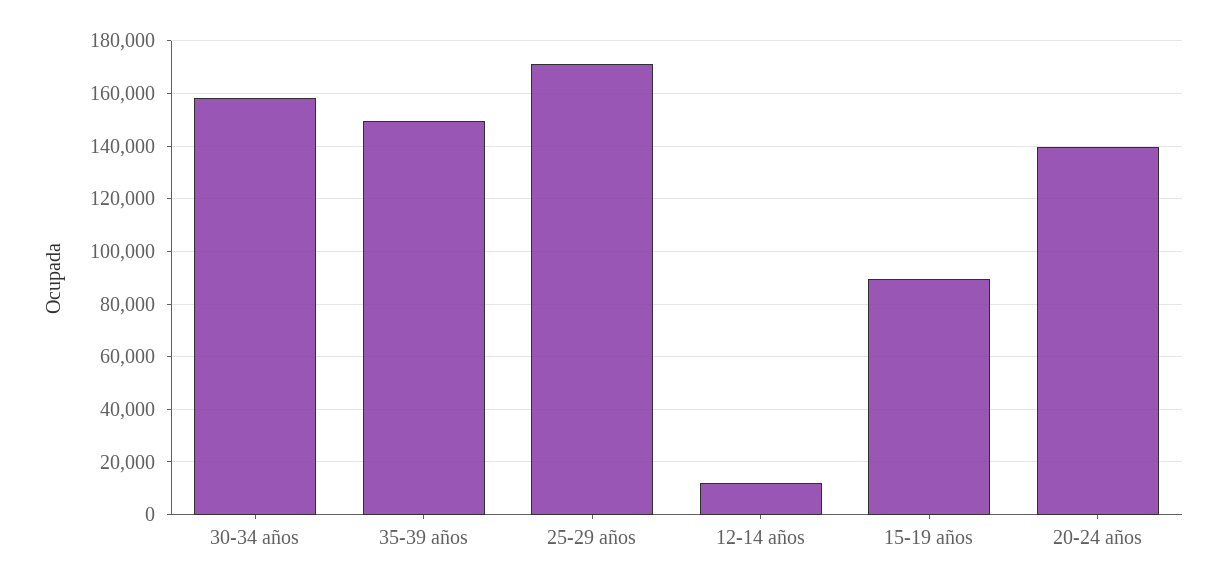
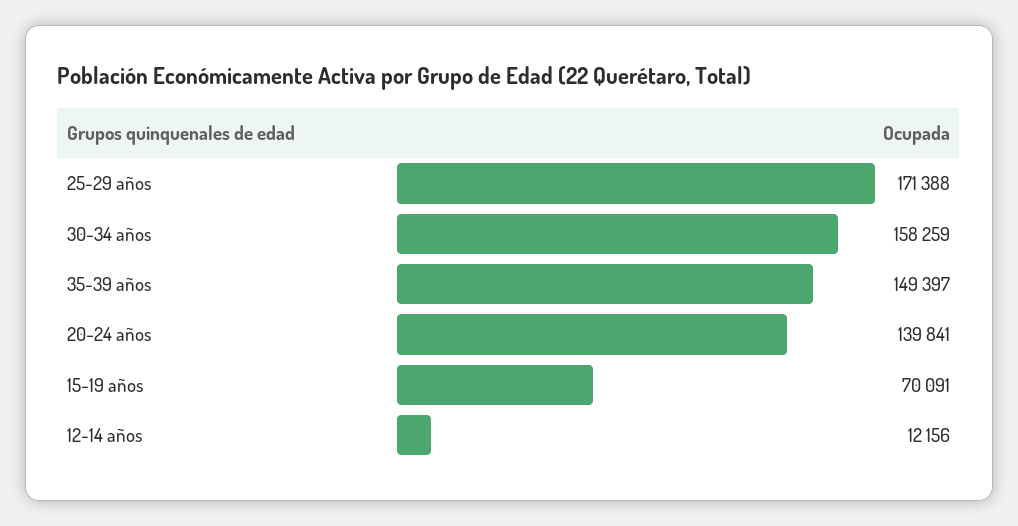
  {
    "30-34 años": 158259,
    "35-39 años": 149397,
    "25-29 años": 171388,
    "12-14 años": 12156,
-   "15-19 años": 90000,
+   "15-19 años": 70091,
    "20-24 años": 139841
  }

